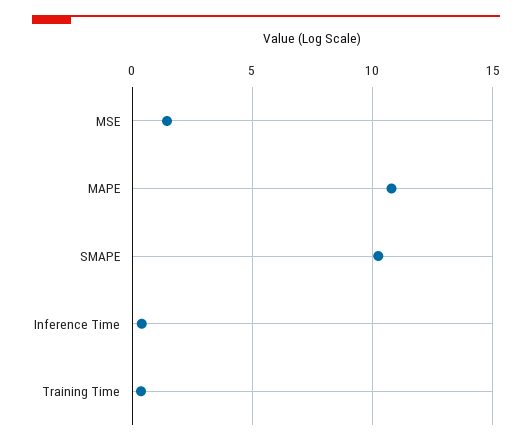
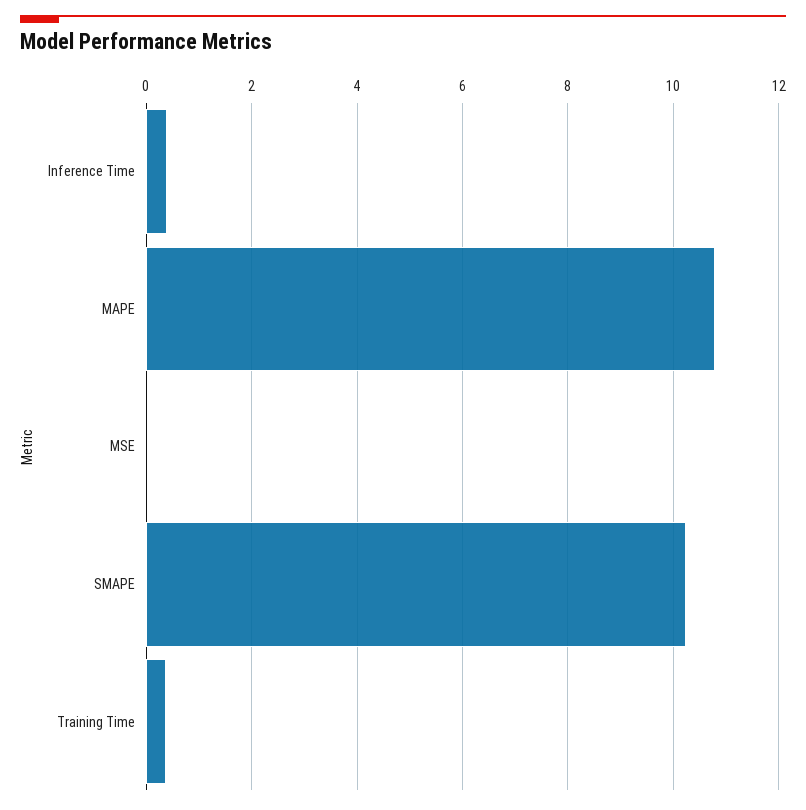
  {
-   "MSE": 1.5,
+   "MSE": 0,
    "MAPE": 10.8,
    "SMAPE": 10.2,
    "Inference Time": 0.4,
    "Training Time": 0.4
  }

